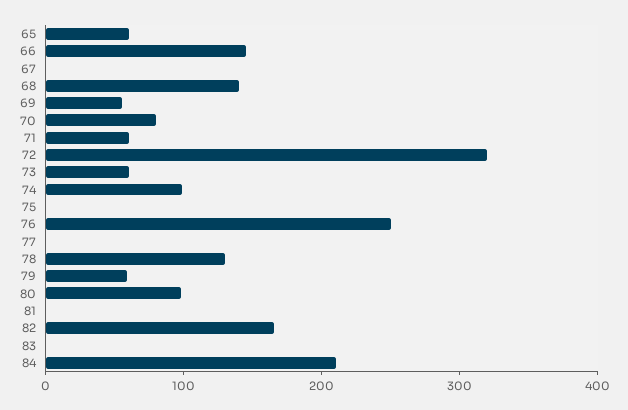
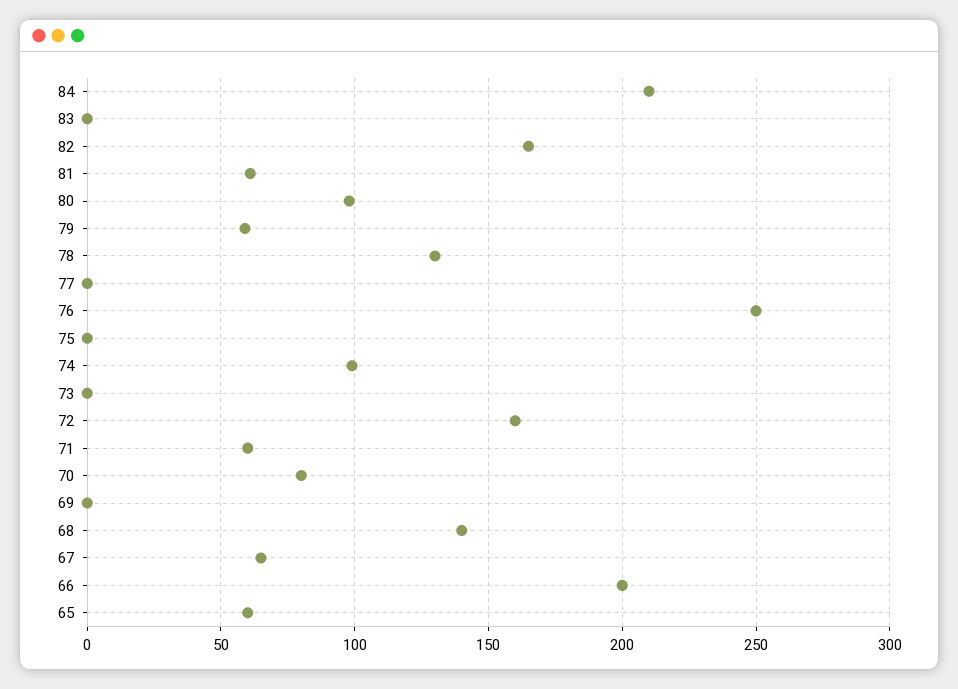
  {
    "65": 60,
-   "66": 140,
+   "66": 200,
-   "67": 0,
+   "67": 65,
    "68": 140,
-   "69": 60,
+   "69": 0,
    "70": 80,
    "71": 60,
-   "72": 320,
+   "72": 160,
-   "73": 60,
+   "73": 0,
    "74": 100,
    "75": 0,
    "76": 250,
    "77": 0,
    "78": 130,
    "79": 60,
    "80": 100,
-   "81": 0,
+   "81": 60,
    "82": 165,
    "83": 0,
    "84": 210
  }

